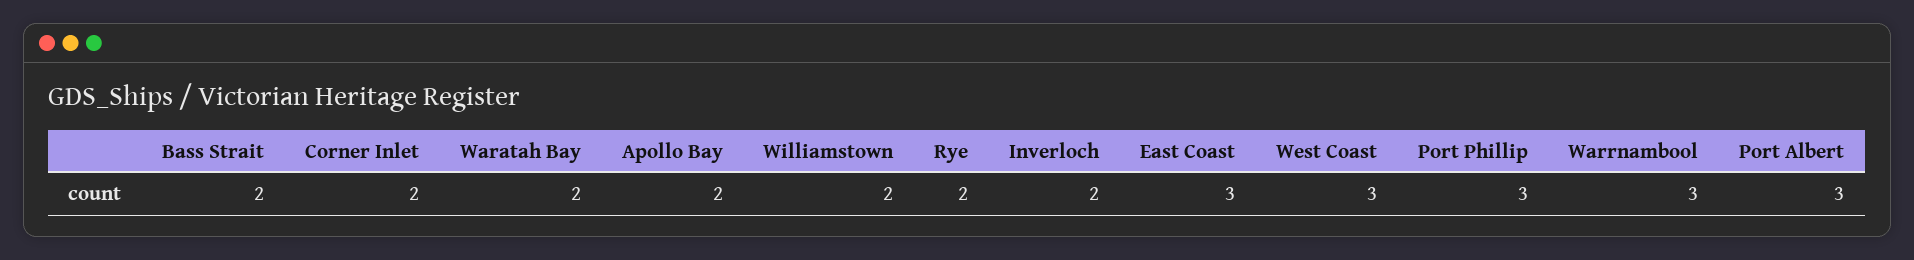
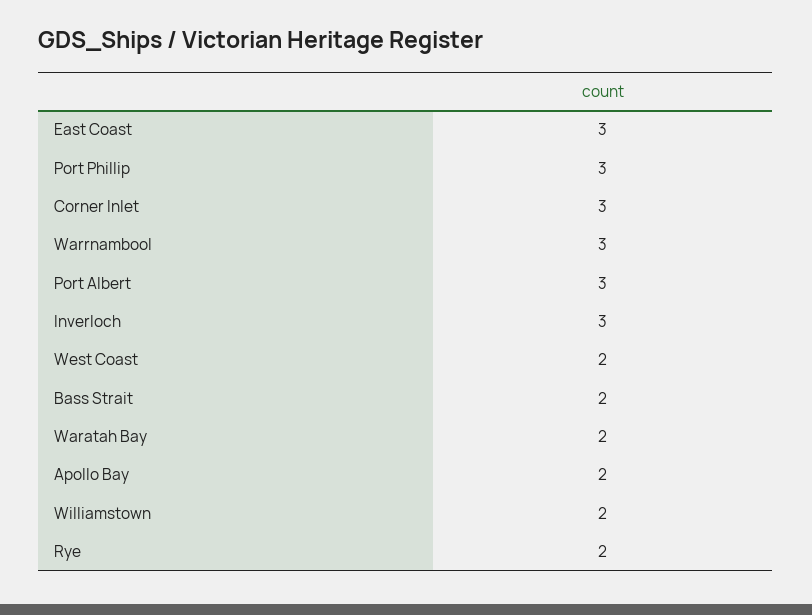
  {
    "Bass Strait": 2,
-   "Corner Inlet": 2,
+   "Corner Inlet": 3,
    "Waratah Bay": 2,
    "Apollo Bay": 2,
    "Williamstown": 2,
    "Rye": 2,
-   "Inverloch": 2,
+   "Inverloch": 3,
    "East Coast": 3,
-   "West Coast": 3,
+   "West Coast": 2,
    "Port Phillip": 3,
    "Warrnambool": 3,
    "Port Albert": 3
  }

